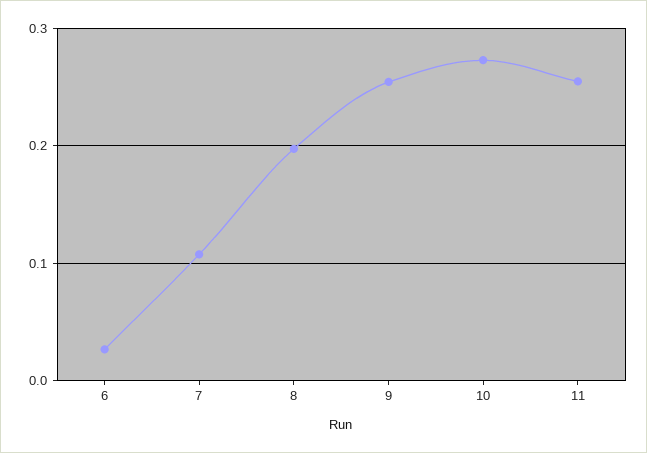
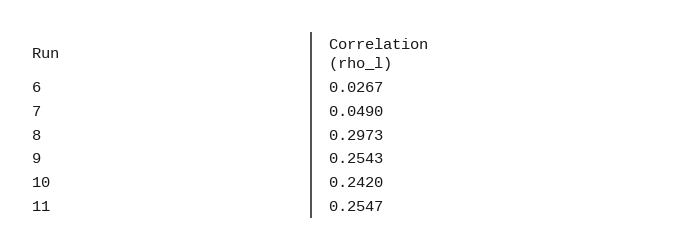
  {
    "6": 0.0267,
-   "7": 0.11,
+   "7": 0.049,
-   "8": 0.2,
+   "8": 0.2973,
    "9": 0.2543,
-   "10": 0.27,
+   "10": 0.242,
    "11": 0.2547
  }

